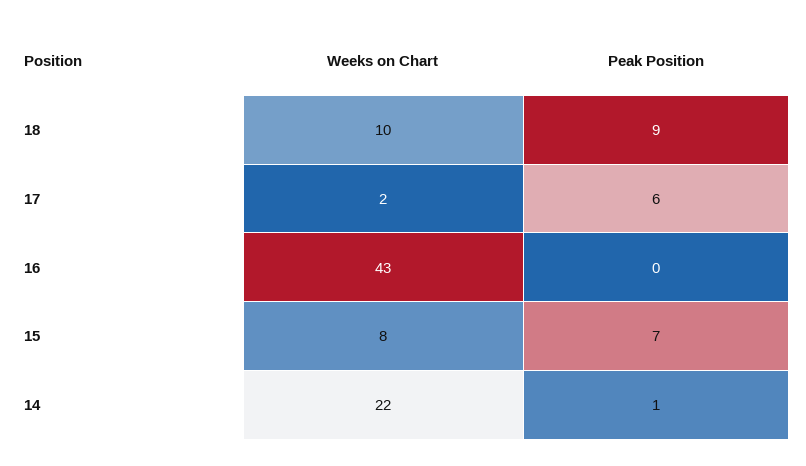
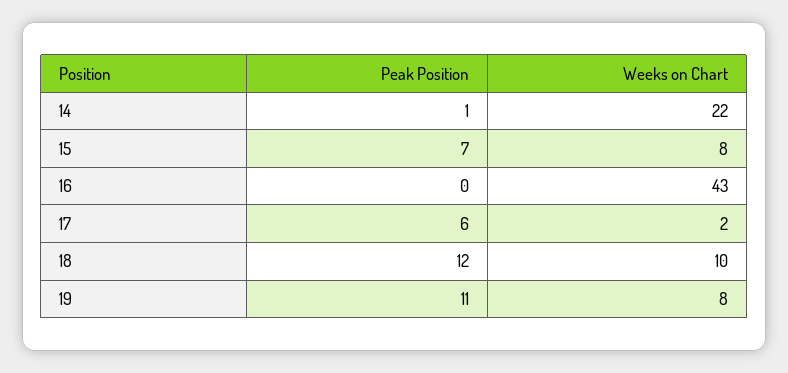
  {
    "Weeks on Chart": {
      "18": 10,
      "17": 2,
      "16": 43,
      "15": 8,
-     "14": 22
+     "14": 22,
+     "19": 8
    },
    "Peak Position": {
-     "18": 9,
+     "18": 12,
      "17": 6,
      "16": 0,
      "15": 7,
-     "14": 1
+     "14": 1,
+     "19": 11
    }
  }

